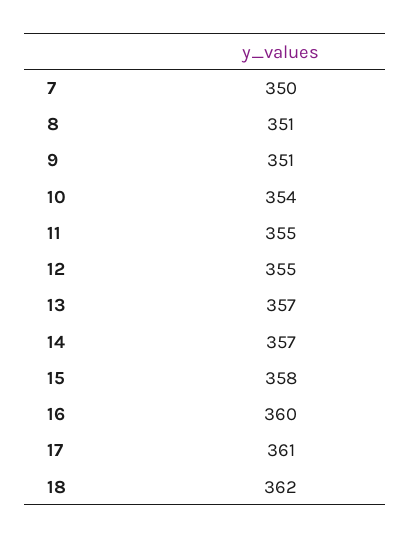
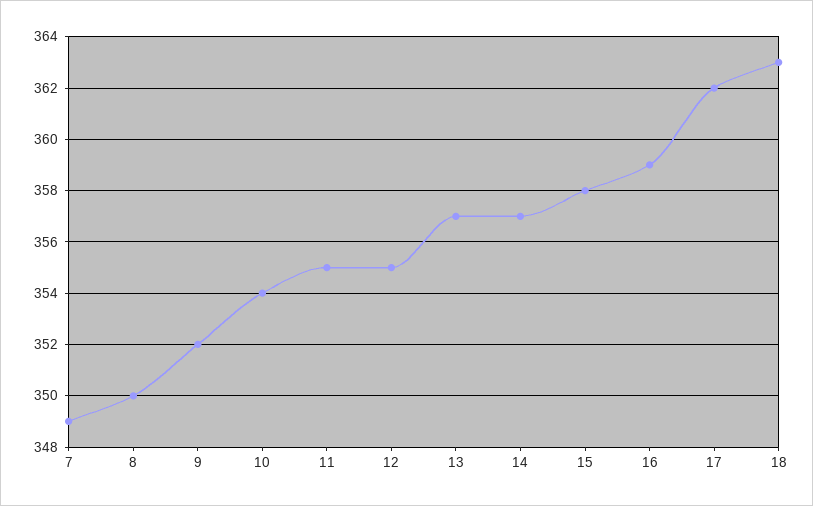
  {
-   "7": 350,
+   "7": 349,
-   "8": 351,
+   "8": 350,
-   "9": 351,
+   "9": 352,
    "10": 354,
    "11": 355,
    "12": 355,
    "13": 357,
    "14": 357,
    "15": 358,
-   "16": 360,
+   "16": 359,
-   "17": 361,
+   "17": 362,
-   "18": 362
+   "18": 363
  }

